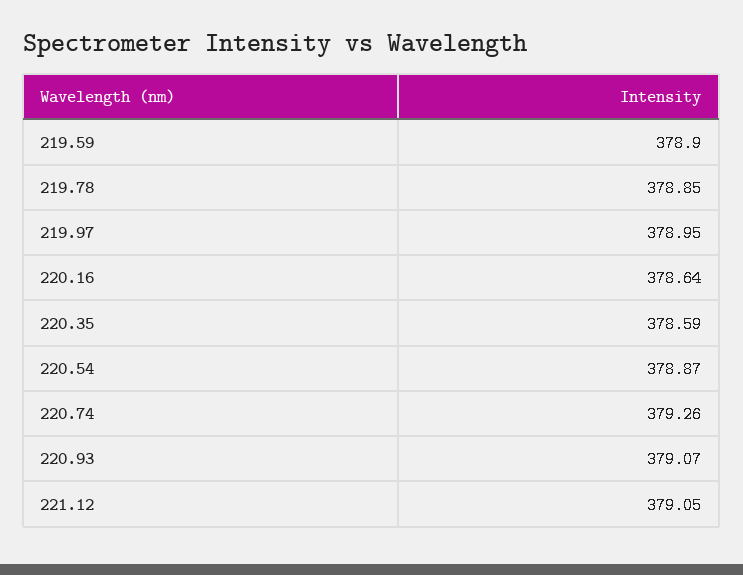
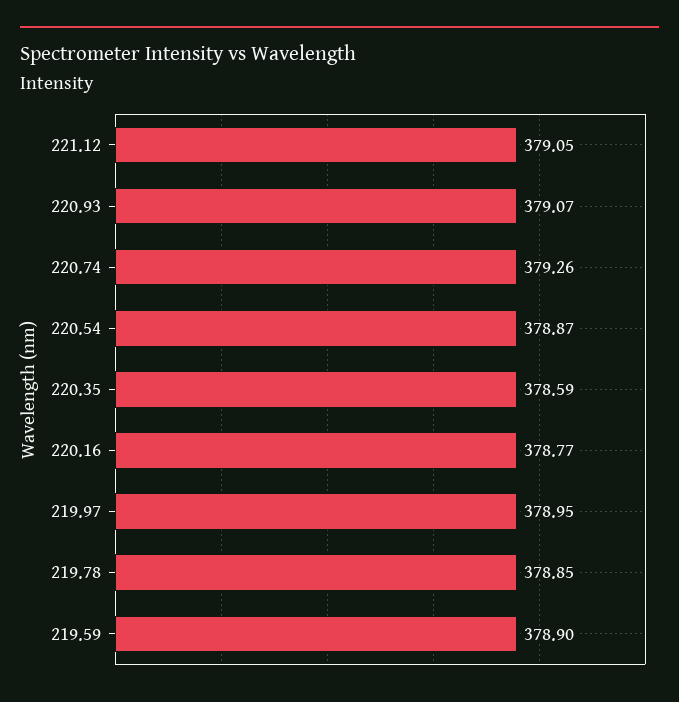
  {
    "219.59": 378.9,
    "219.78": 378.85,
    "219.97": 378.95,
-   "220.16": 378.64,
+   "220.16": 378.77,
    "220.35": 378.59,
    "220.54": 378.87,
    "220.74": 379.26,
    "220.93": 379.07,
    "221.12": 379.05
  }

